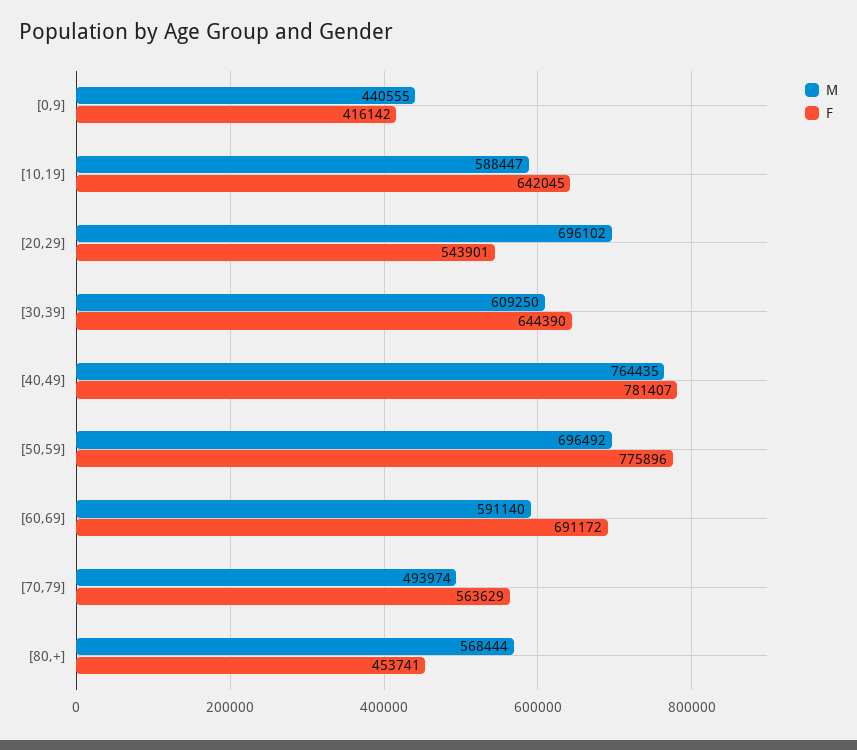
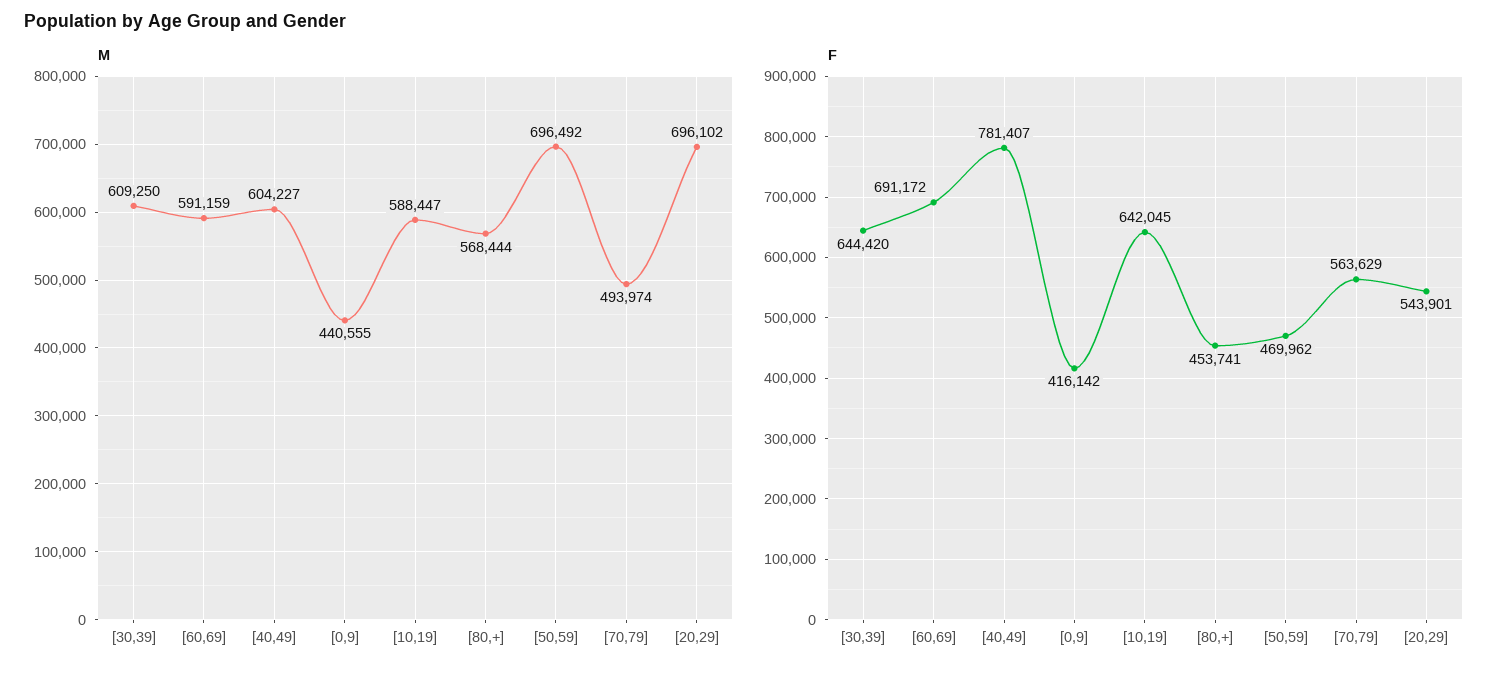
  {
    "M": {
      "[0,9]": 440555,
      "[10,19]": 588447,
      "[20,29]": 696102,
      "[30,39]": 609250,
-     "[40,49]": 764435,
+     "[40,49]": 604227,
      "[50,59]": 696492,
-     "[60,69]": 591140,
+     "[60,69]": 591159,
      "[70,79]": 493974,
      "[80,+]": 568444
    },
    "F": {
      "[0,9]": 416142,
      "[10,19]": 642045,
      "[20,29]": 543901,
-     "[30,39]": 644390,
+     "[30,39]": 644420,
      "[40,49]": 781407,
-     "[50,59]": 775896,
+     "[50,59]": 469962,
      "[60,69]": 691172,
      "[70,79]": 563629,
      "[80,+]": 453741
    }
  }

